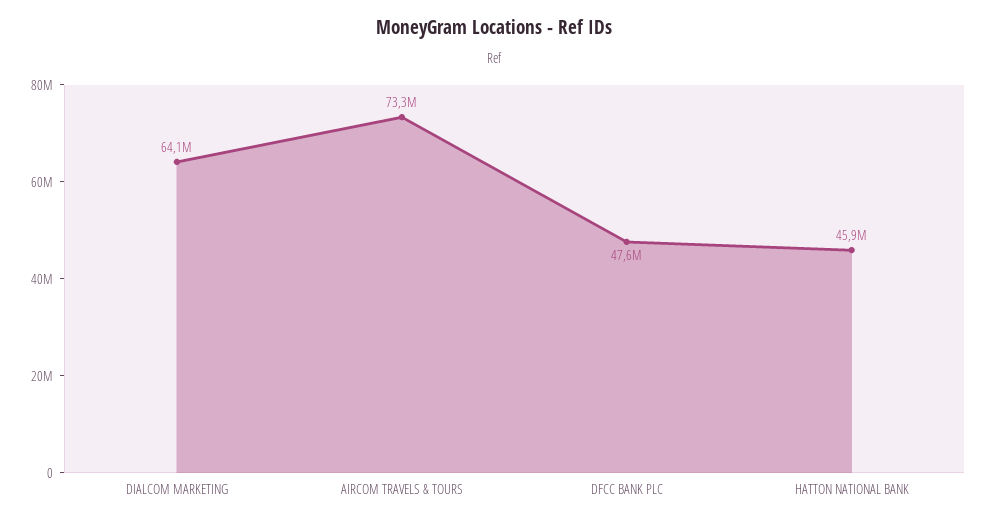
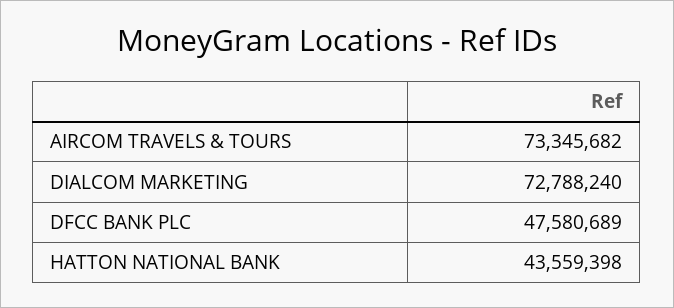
  {
-   "DIALCOM MARKETING": 64100000,
+   "DIALCOM MARKETING": 72788240,
    "AIRCOM TRAVELS & TOURS": 73345682,
    "DFCC BANK PLC": 47580689,
-   "HATTON NATIONAL BANK": 45900000
+   "HATTON NATIONAL BANK": 43559398
  }

